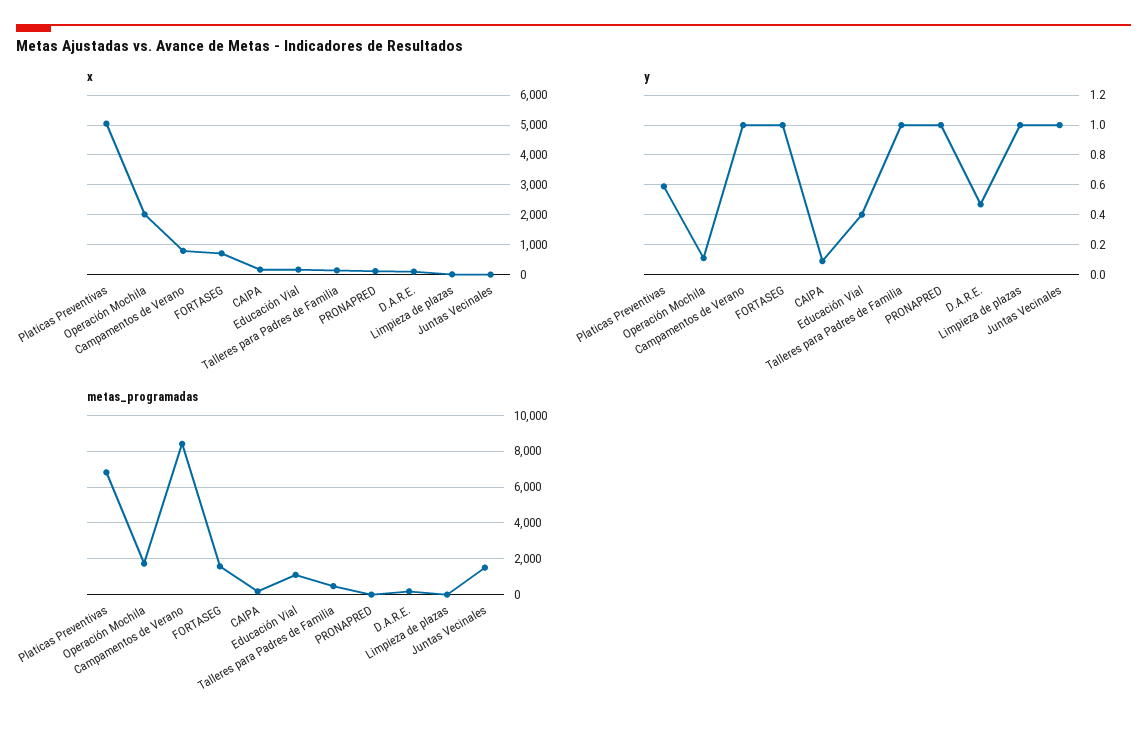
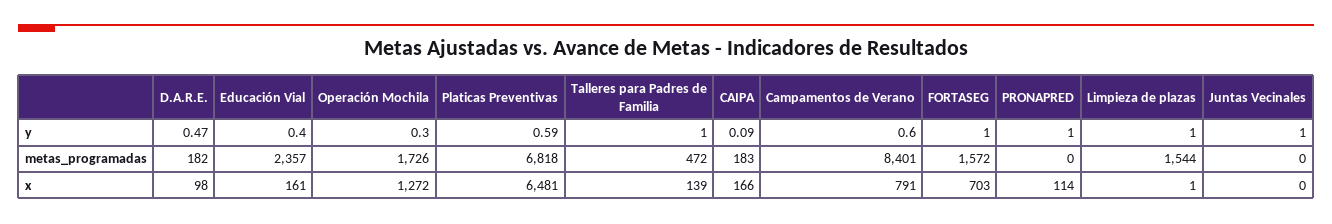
  {
    "x": {
-     "Platicas Preventivas": 5000,
+     "Platicas Preventivas": 6481,
-     "Operación Mochila": 2000,
+     "Operación Mochila": 1272,
      "Campamentos de Verano": 791,
      "FORTASEG": 703,
      "CAIPA": 166,
      "Educación Vial": 161,
      "Talleres para Padres de Familia": 139,
      "PRONAPRED": 114,
      "D.A.R.E.": 98,
      "Limpieza de plazas": 1,
      "Juntas Vecinales": 0
    },
    "y": {
      "Platicas Preventivas": 0.59,
-     "Operación Mochila": 0.1,
+     "Operación Mochila": 0.3,
-     "Campamentos de Verano": 1,
+     "Campamentos de Verano": 0.6,
      "FORTASEG": 1,
      "CAIPA": 0.09,
      "Educación Vial": 0.4,
      "Talleres para Padres de Familia": 1,
      "PRONAPRED": 1,
      "D.A.R.E.": 0.47,
      "Limpieza de plazas": 1,
      "Juntas Vecinales": 1
    },
    "metas_programadas": {
      "Platicas Preventivas": 6818,
      "Operación Mochila": 1726,
      "Campamentos de Verano": 8401,
      "FORTASEG": 1572,
      "CAIPA": 183,
-     "Educación Vial": 1000,
+     "Educación Vial": 2357,
      "Talleres para Padres de Familia": 472,
      "PRONAPRED": 0,
      "D.A.R.E.": 182,
-     "Limpieza de plazas": 0,
+     "Limpieza de plazas": 1544,
-     "Juntas Vecinales": 1500
+     "Juntas Vecinales": 0
    }
  }

